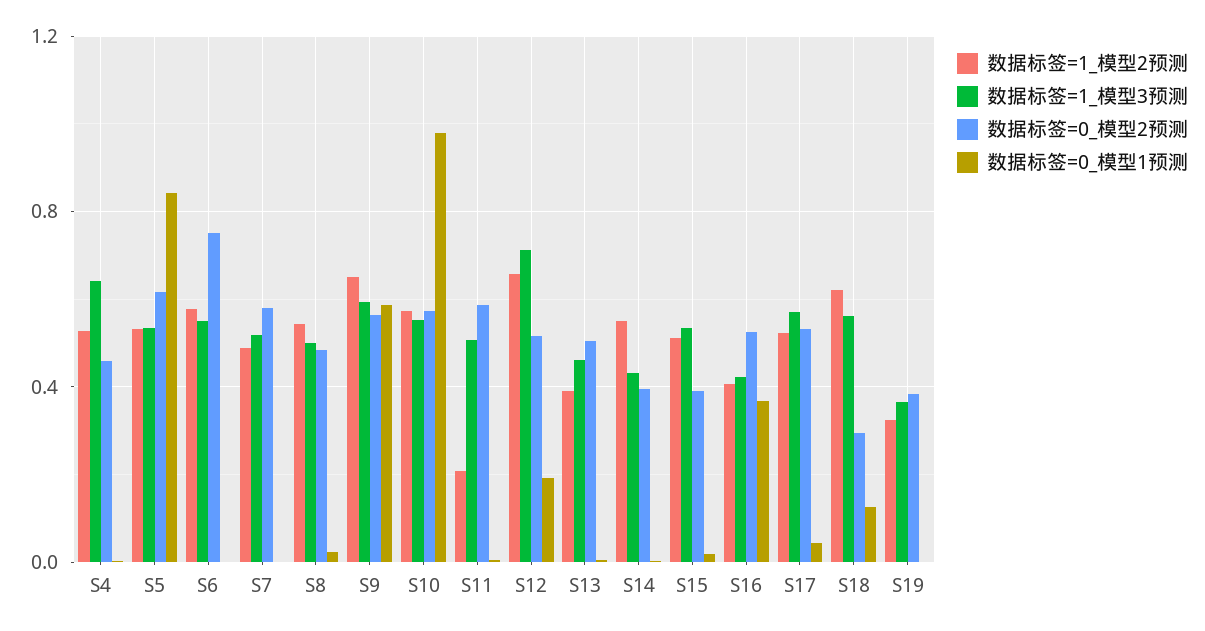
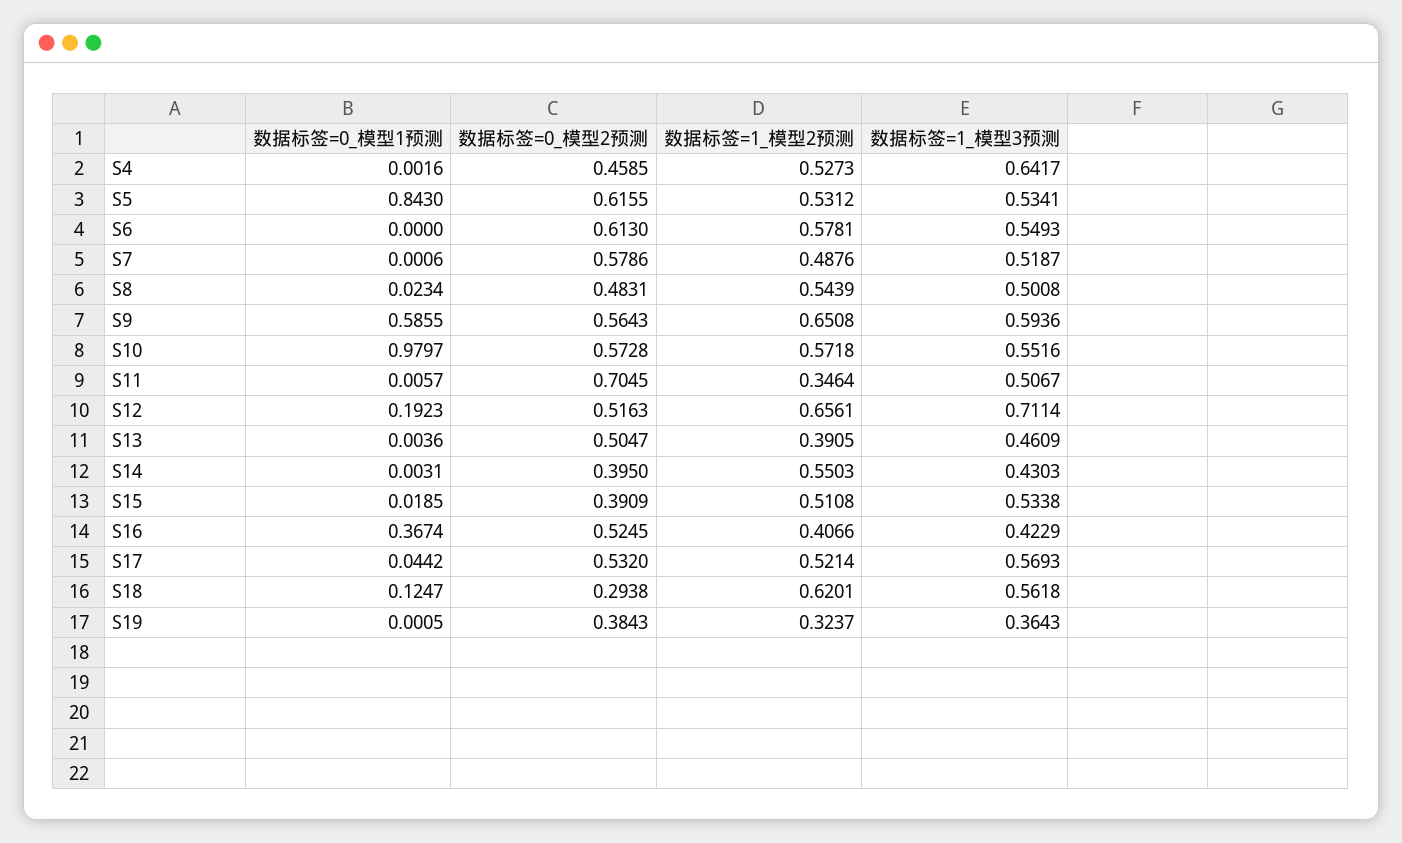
  {
    "数据标签=1_模型2预测": {
      "S4": 0.5273,
      "S5": 0.5312,
      "S6": 0.5781,
      "S7": 0.4876,
      "S8": 0.5439,
      "S9": 0.6508,
      "S10": 0.5718,
-     "S11": 0.2,
+     "S11": 0.3464,
      "S12": 0.6561,
      "S13": 0.3905,
      "S14": 0.5503,
      "S15": 0.5108,
      "S16": 0.4066,
      "S17": 0.5214,
      "S18": 0.6201,
      "S19": 0.3237
    },
    "数据标签=1_模型3预测": {
      "S4": 0.6417,
      "S5": 0.5341,
      "S6": 0.5493,
      "S7": 0.5187,
      "S8": 0.5008,
      "S9": 0.5936,
      "S10": 0.5516,
      "S11": 0.5067,
      "S12": 0.7114,
      "S13": 0.4609,
      "S14": 0.4303,
      "S15": 0.5338,
      "S16": 0.4229,
      "S17": 0.5693,
      "S18": 0.5618,
      "S19": 0.3643
    },
    "数据标签=0_模型2预测": {
      "S4": 0.4585,
      "S5": 0.6155,
-     "S6": 0.75,
+     "S6": 0.613,
      "S7": 0.5786,
      "S8": 0.4831,
      "S9": 0.5643,
      "S10": 0.5728,
-     "S11": 0.6,
+     "S11": 0.7045,
      "S12": 0.5163,
      "S13": 0.5047,
      "S14": 0.395,
      "S15": 0.3909,
      "S16": 0.5245,
      "S17": 0.532,
      "S18": 0.2938,
      "S19": 0.3843
    },
    "数据标签=0_模型1预测": {
      "S4": 0.0016,
      "S5": 0.843,
      "S6": 0,
      "S7": 0.0006,
      "S8": 0.0234,
      "S9": 0.5855,
      "S10": 0.9797,
      "S11": 0.0057,
      "S12": 0.1923,
      "S13": 0.0036,
      "S14": 0.0031,
      "S15": 0.0185,
      "S16": 0.3674,
      "S17": 0.0442,
      "S18": 0.1247,
      "S19": 0.0005
    }
  }

